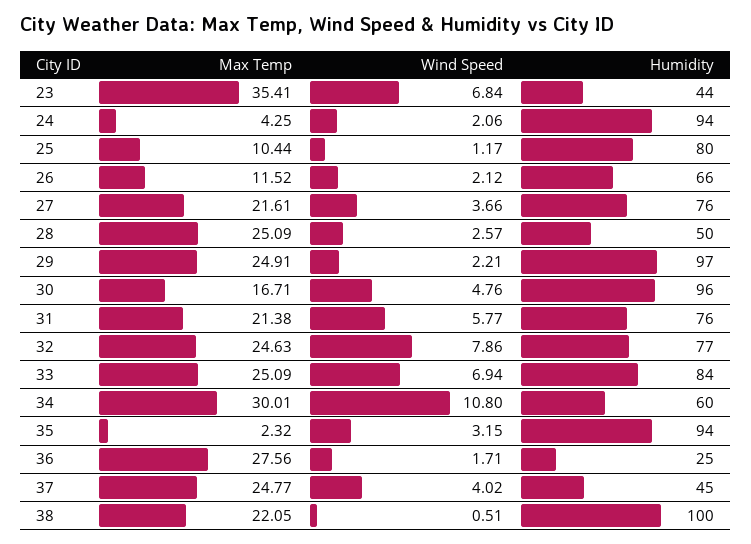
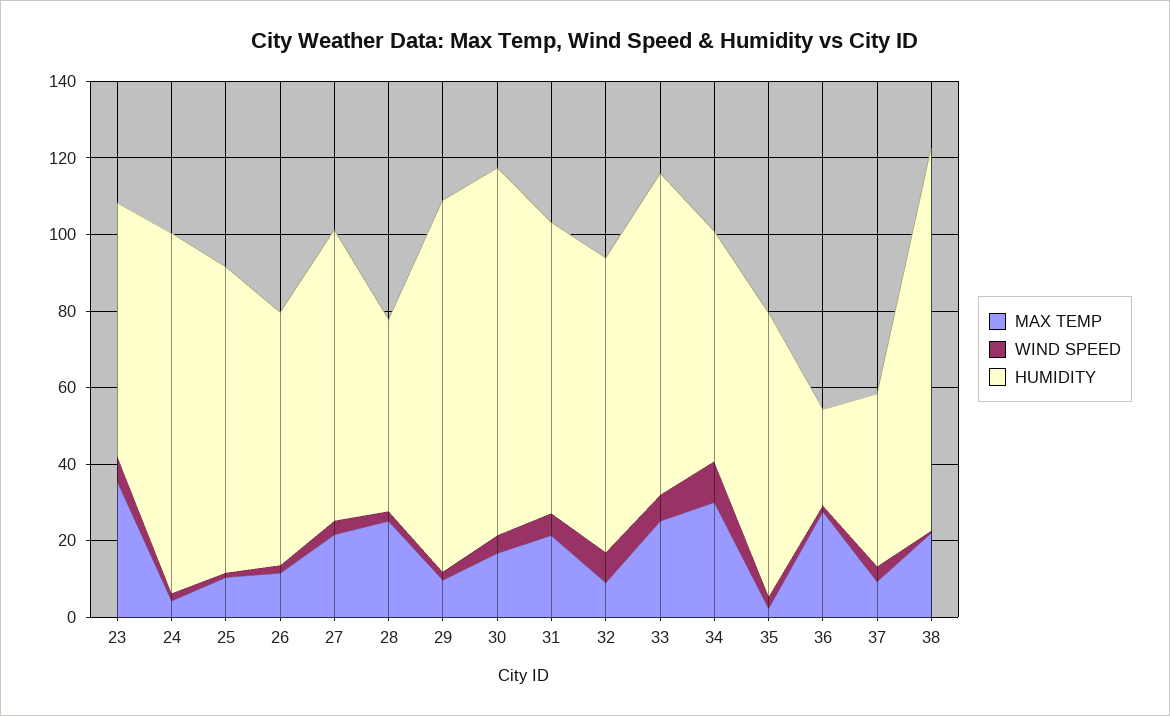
  {
    "Max Temp": {
      "23": 35.41,
      "24": 4.25,
      "25": 10.44,
      "26": 11.52,
      "27": 21.61,
      "28": 25.09,
-     "29": 24.91,
+     "29": 10,
      "30": 16.71,
      "31": 21.38,
-     "32": 24.63,
+     "32": 10,
      "33": 25.09,
      "34": 30.01,
      "35": 2.32,
      "36": 27.56,
-     "37": 24.77,
+     "37": 10,
      "38": 22.05
    },
    "Wind Speed": {
      "23": 6.84,
      "24": 2.06,
      "25": 1.17,
      "26": 2.12,
      "27": 3.66,
      "28": 2.57,
      "29": 2.21,
      "30": 4.76,
      "31": 5.77,
      "32": 7.86,
      "33": 6.94,
      "34": 10.8,
      "35": 3.15,
      "36": 1.71,
      "37": 4.02,
      "38": 0.51
    },
    "Humidity": {
-     "23": 44,
+     "23": 65,
      "24": 94,
      "25": 80,
      "26": 66,
      "27": 76,
      "28": 50,
      "29": 97,
      "30": 96,
      "31": 76,
      "32": 77,
      "33": 84,
      "34": 60,
-     "35": 94,
+     "35": 75,
      "36": 25,
      "37": 45,
      "38": 100
    }
  }

